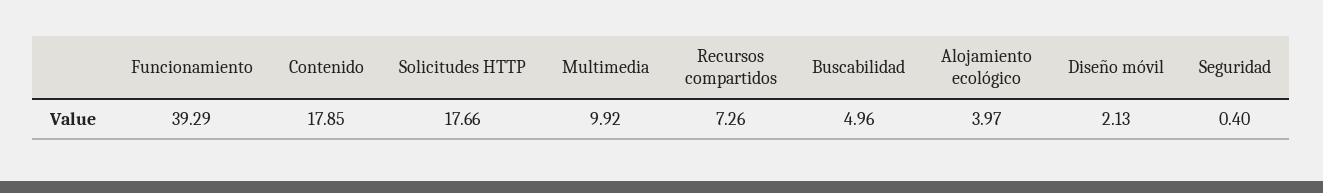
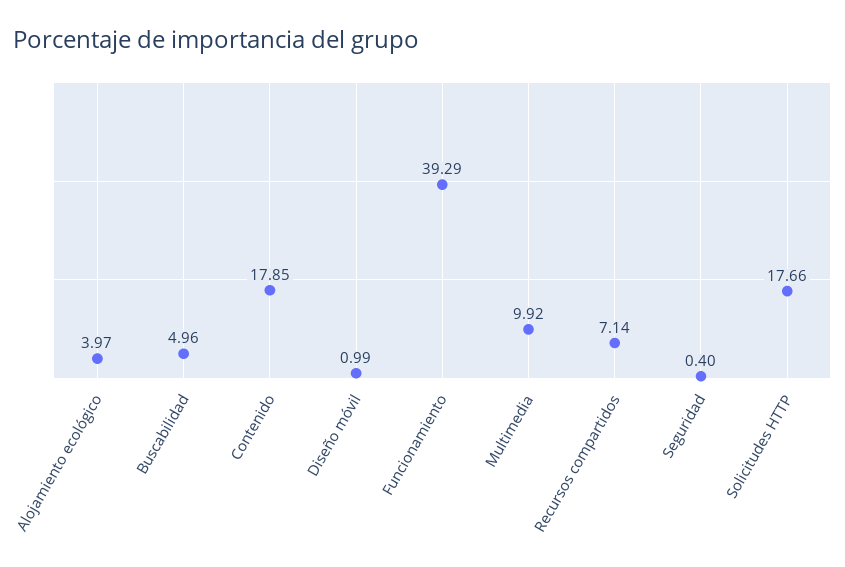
  {
    "Funcionamiento": 39.29,
    "Contenido": 17.85,
    "Solicitudes HTTP": 17.66,
    "Multimedia": 9.92,
-   "Recursos compartidos": 7.26,
+   "Recursos compartidos": 7.14,
    "Buscabilidad": 4.96,
    "Alojamiento ecológico": 3.97,
-   "Diseño móvil": 2.13,
+   "Diseño móvil": 0.99,
    "Seguridad": 0.4
  }

